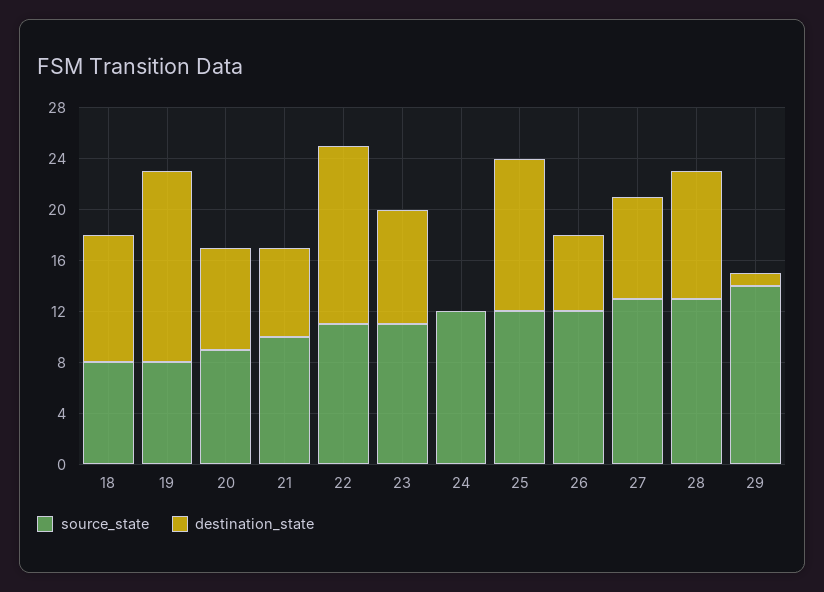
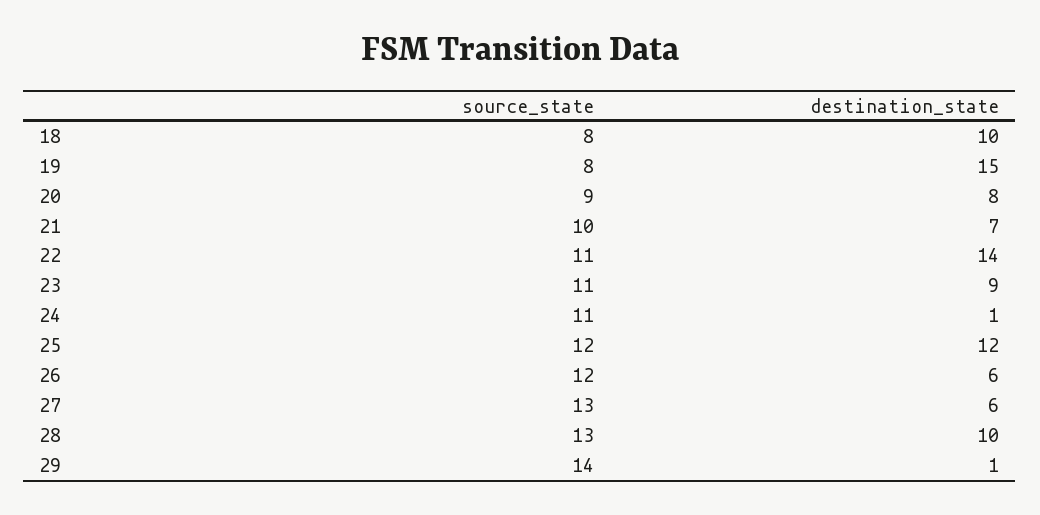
  {
    "source_state": {
      "18": 8,
      "19": 8,
      "20": 9,
      "21": 10,
      "22": 11,
      "23": 11,
-     "24": 12,
+     "24": 11,
      "25": 12,
      "26": 12,
      "27": 13,
      "28": 13,
      "29": 14
    },
    "destination_state": {
      "18": 10,
      "19": 15,
      "20": 8,
      "21": 7,
      "22": 14,
      "23": 9,
-     "24": 0,
+     "24": 1,
      "25": 12,
      "26": 6,
-     "27": 8,
+     "27": 6,
      "28": 10,
      "29": 1
    }
  }

